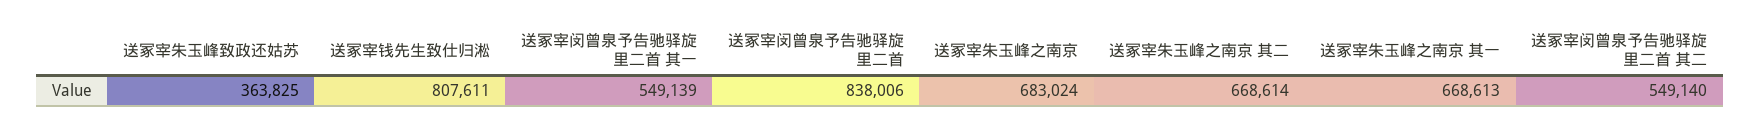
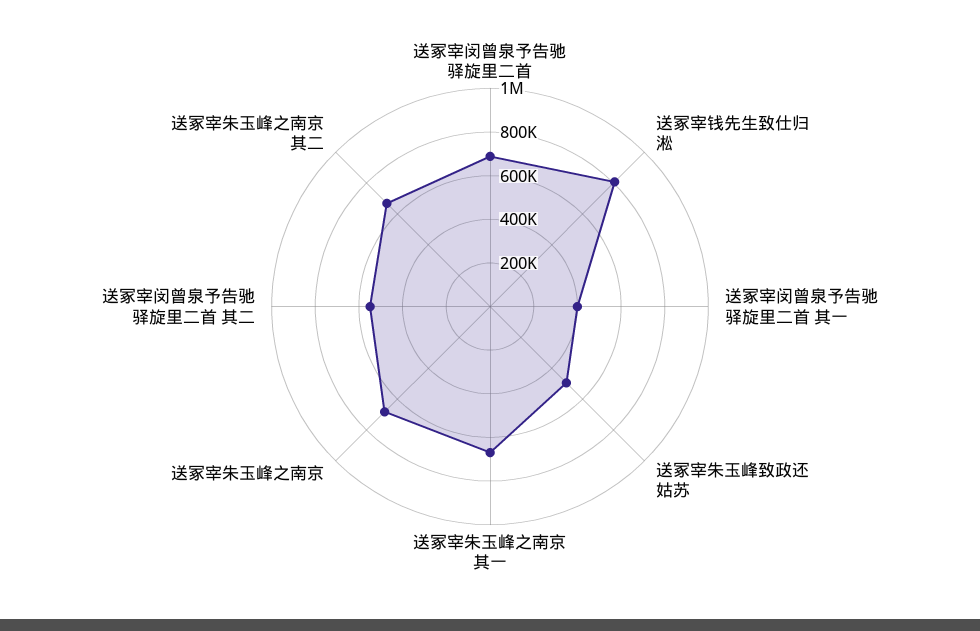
  {
-   "送冢宰朱玉峰致政还姑苏": 363825,
+   "送冢宰朱玉峰致政还姑苏": 500000,
    "送冢宰钱先生致仕归淞": 807611,
-   "送冢宰闵曾泉予告驰驿旋里二首 其一": 549139,
+   "送冢宰闵曾泉予告驰驿旋里二首 其一": 400000,
-   "送冢宰闵曾泉予告驰驿旋里二首": 838006,
+   "送冢宰闵曾泉予告驰驿旋里二首": 700000,
    "送冢宰朱玉峰之南京": 683024,
    "送冢宰朱玉峰之南京 其二": 668614,
    "送冢宰朱玉峰之南京 其一": 668613,
    "送冢宰闵曾泉予告驰驿旋里二首 其二": 549140
  }

